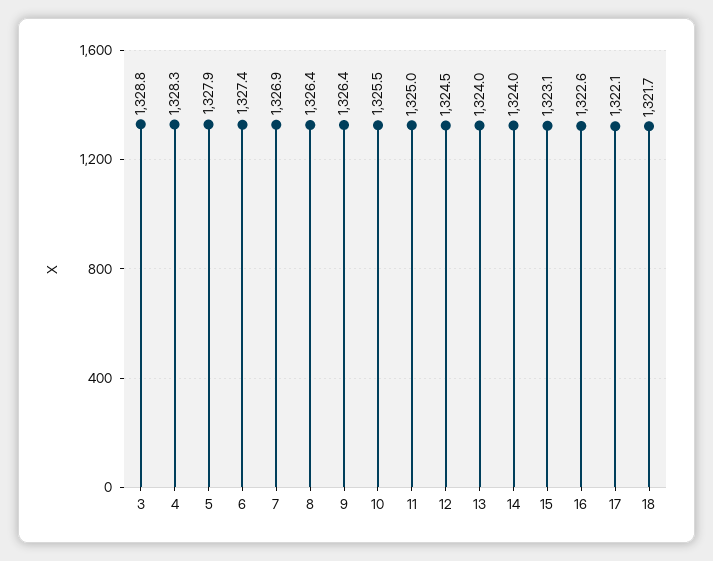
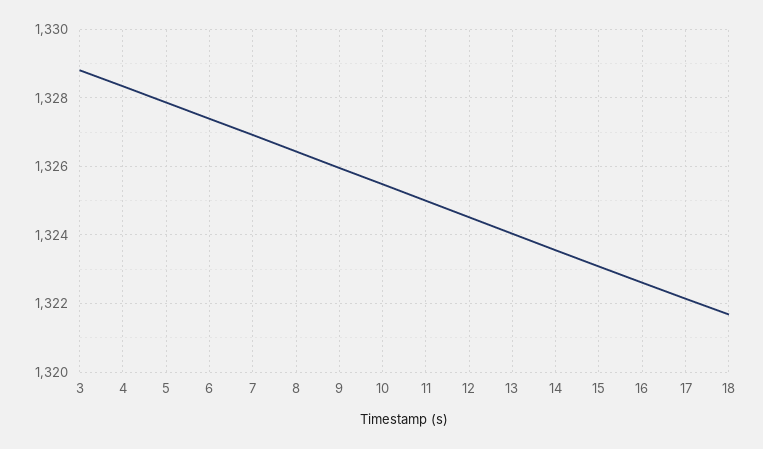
  {
    "3": 1328.8,
    "4": 1328.3,
    "5": 1327.9,
    "6": 1327.4,
    "7": 1326.9,
    "8": 1326.4,
-   "9": 1326.4,
+   "9": 1326,
    "10": 1325.5,
    "11": 1325,
    "12": 1324.5,
    "13": 1324,
-   "14": 1324,
+   "14": 1323.6,
    "15": 1323.1,
    "16": 1322.6,
    "17": 1322.1,
    "18": 1321.7
  }

